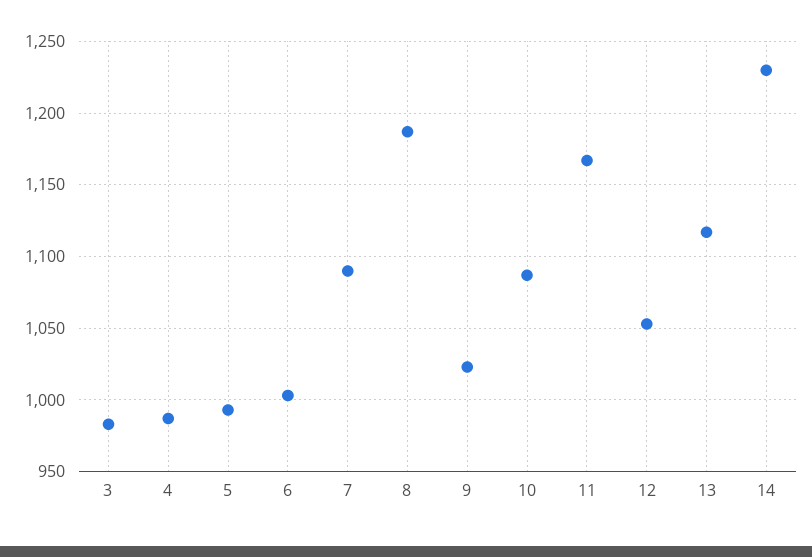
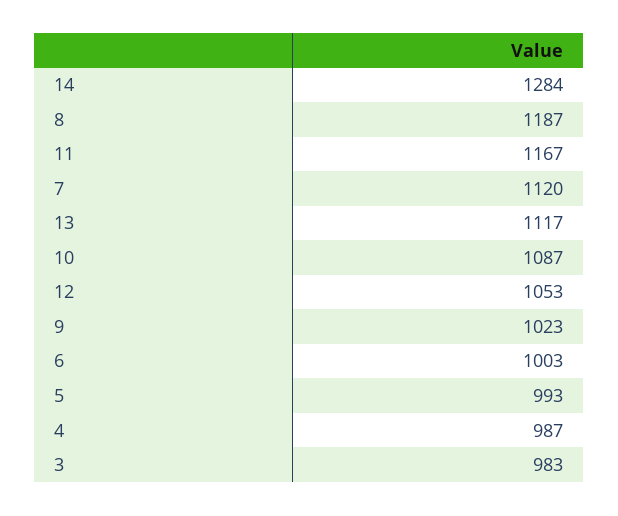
  {
    "3": 983,
    "4": 987,
    "5": 993,
    "6": 1003,
-   "7": 1090,
+   "7": 1120,
    "8": 1187,
    "9": 1023,
    "10": 1087,
    "11": 1167,
    "12": 1053,
    "13": 1117,
-   "14": 1230
+   "14": 1284
  }

